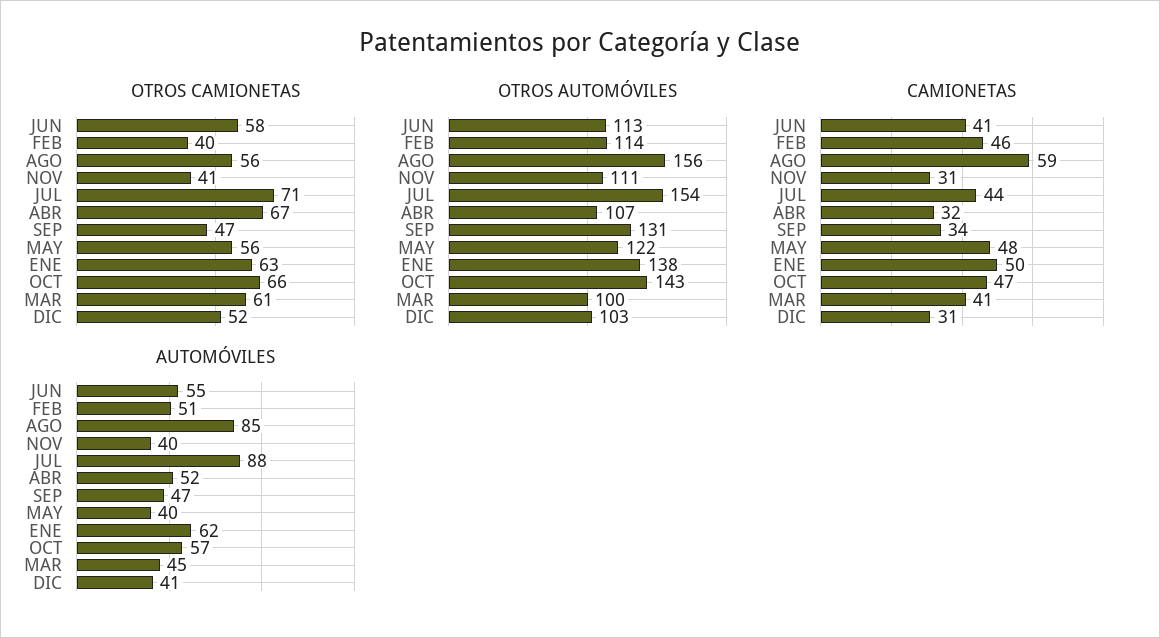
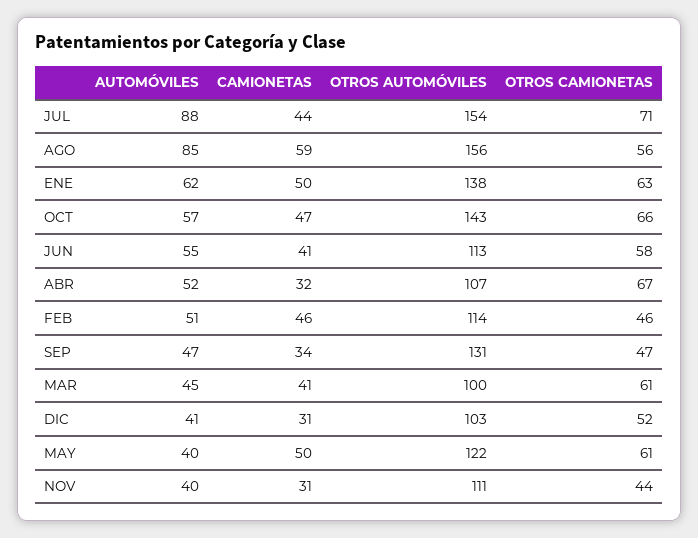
  {
    "OTROS CAMIONETAS": {
      "JUN": 58,
-     "FEB": 40,
+     "FEB": 46,
      "AGO": 56,
-     "NOV": 41,
+     "NOV": 44,
      "JUL": 71,
      "ABR": 67,
      "SEP": 47,
-     "MAY": 56,
+     "MAY": 61,
      "ENE": 63,
      "OCT": 66,
      "MAR": 61,
      "DIC": 52
    },
    "OTROS AUTOMÓVILES": {
      "JUN": 113,
      "FEB": 114,
      "AGO": 156,
      "NOV": 111,
      "JUL": 154,
      "ABR": 107,
      "SEP": 131,
      "MAY": 122,
      "ENE": 138,
      "OCT": 143,
      "MAR": 100,
      "DIC": 103
    },
    "CAMIONETAS": {
      "JUN": 41,
      "FEB": 46,
      "AGO": 59,
      "NOV": 31,
      "JUL": 44,
      "ABR": 32,
      "SEP": 34,
-     "MAY": 48,
+     "MAY": 50,
      "ENE": 50,
      "OCT": 47,
      "MAR": 41,
      "DIC": 31
    },
    "AUTOMÓVILES": {
      "JUN": 55,
      "FEB": 51,
      "AGO": 85,
      "NOV": 40,
      "JUL": 88,
      "ABR": 52,
      "SEP": 47,
      "MAY": 40,
      "ENE": 62,
      "OCT": 57,
      "MAR": 45,
      "DIC": 41
    }
  }

